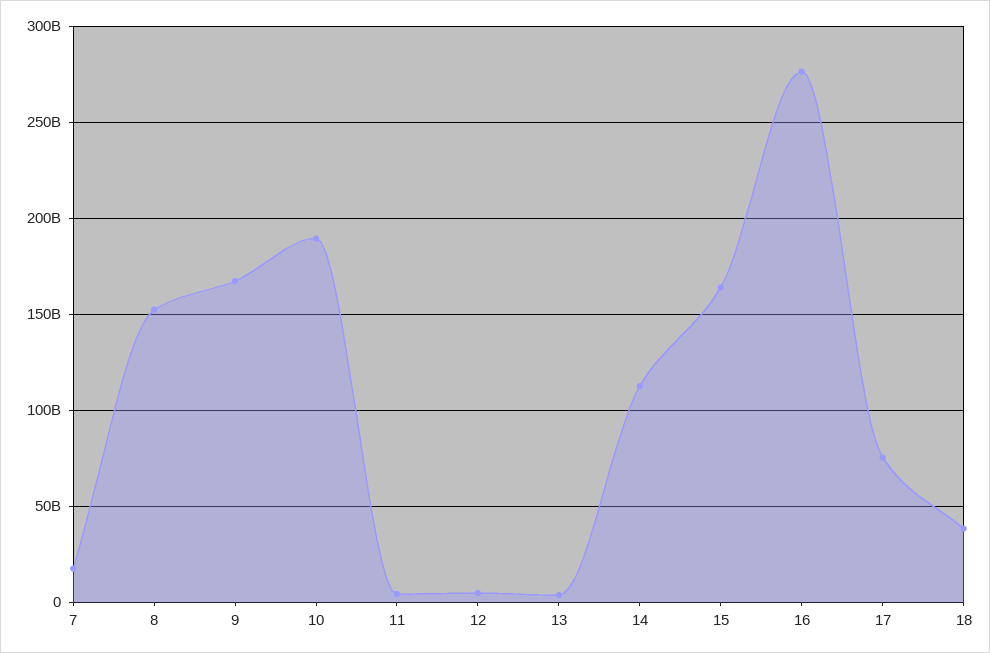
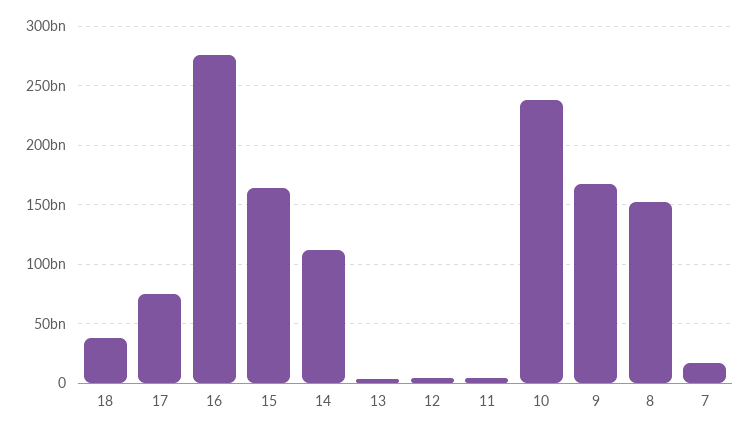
  {
    "7": 15000000000,
    "8": 150000000000,
    "9": 165000000000,
-   "10": 190000000000,
+   "10": 240000000000,
    "11": 5000000000,
    "12": 5000000000,
    "13": 5000000000,
    "14": 110000000000,
    "15": 165000000000,
    "16": 275000000000,
    "17": 75000000000,
    "18": 40000000000
  }

